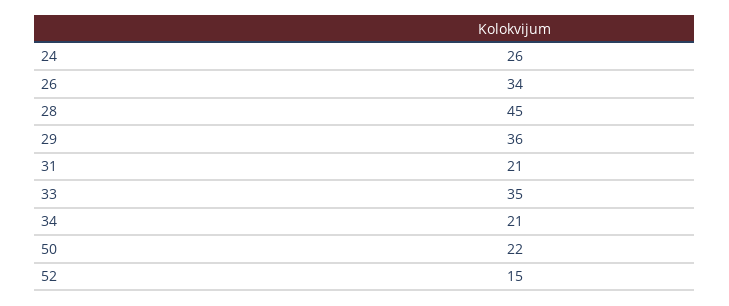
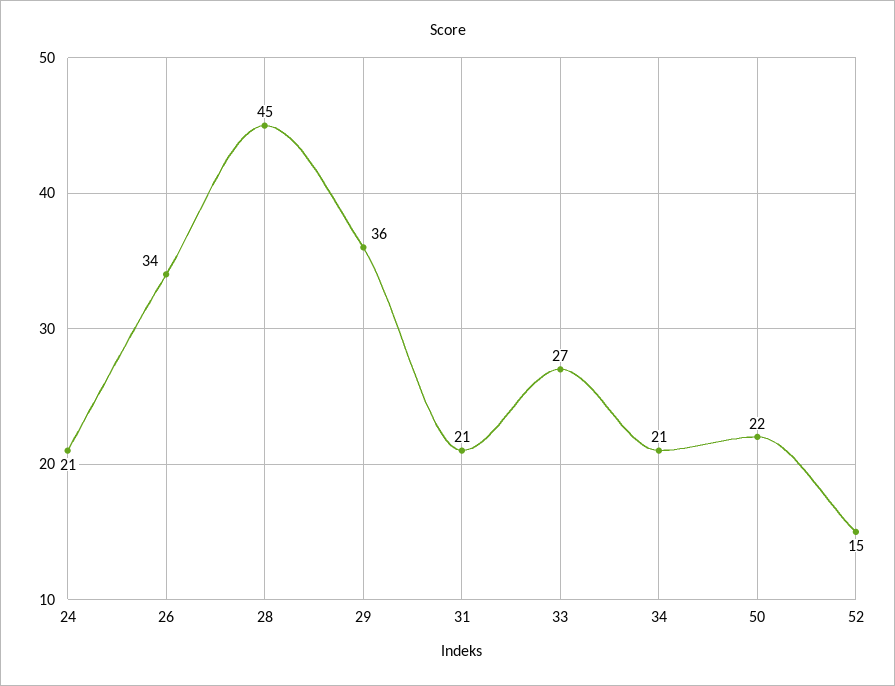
  {
-   "24": 26,
+   "24": 21,
    "26": 34,
    "28": 45,
    "29": 36,
    "31": 21,
-   "33": 35,
+   "33": 27,
    "34": 21,
    "50": 22,
    "52": 15
  }

